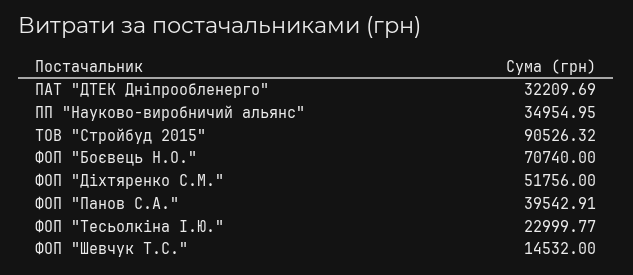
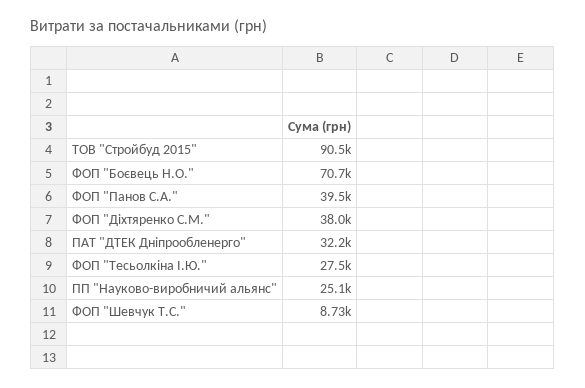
  {
    "ПАТ \"ДТЕК Дніпрообленерго\"": 32209.69,
-   "ПП \"Науково-виробничий альянс\"": 34954.95,
+   "ПП \"Науково-виробничий альянс\"": 25100,
    "ТОВ \"Стройбуд 2015\"": 90526.32,
    "ФОП \"Боєвець Н.О.\"": 70740,
-   "ФОП \"Діхтяренко С.М.\"": 51756,
+   "ФОП \"Діхтяренко С.М.\"": 38000,
    "ФОП \"Панов С.А.\"": 39542.91,
-   "ФОП \"Тесьолкіна І.Ю.\"": 22999.77,
+   "ФОП \"Тесьолкіна І.Ю.\"": 27500,
-   "ФОП \"Шевчук Т.С.\"": 14532
+   "ФОП \"Шевчук Т.С.\"": 8730
  }

